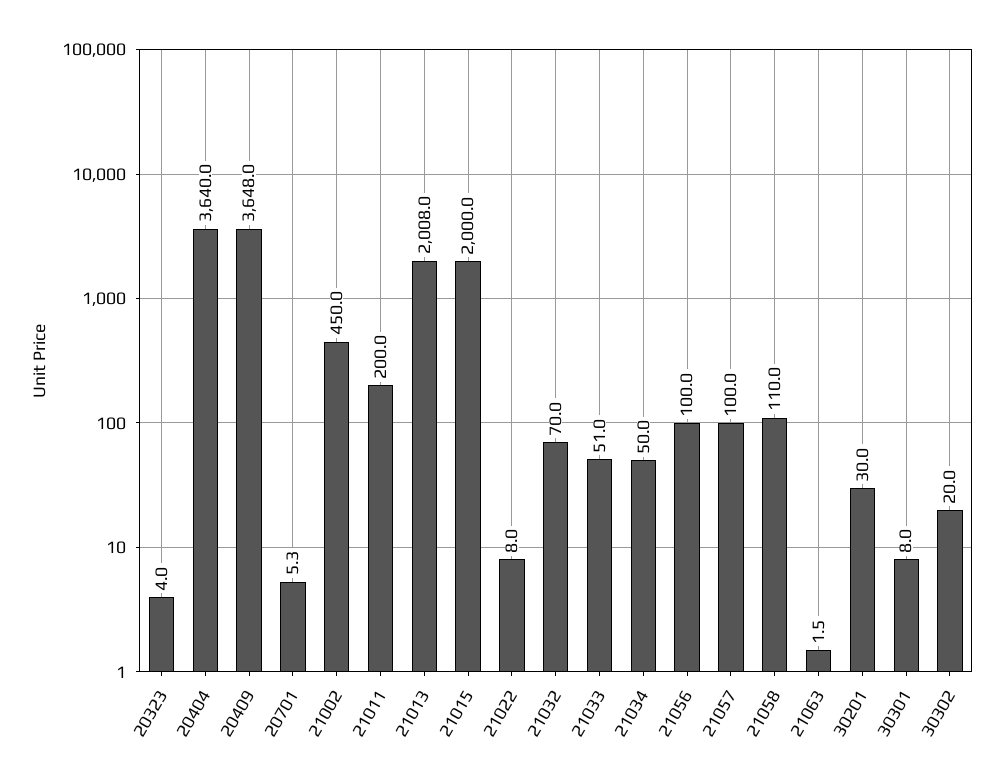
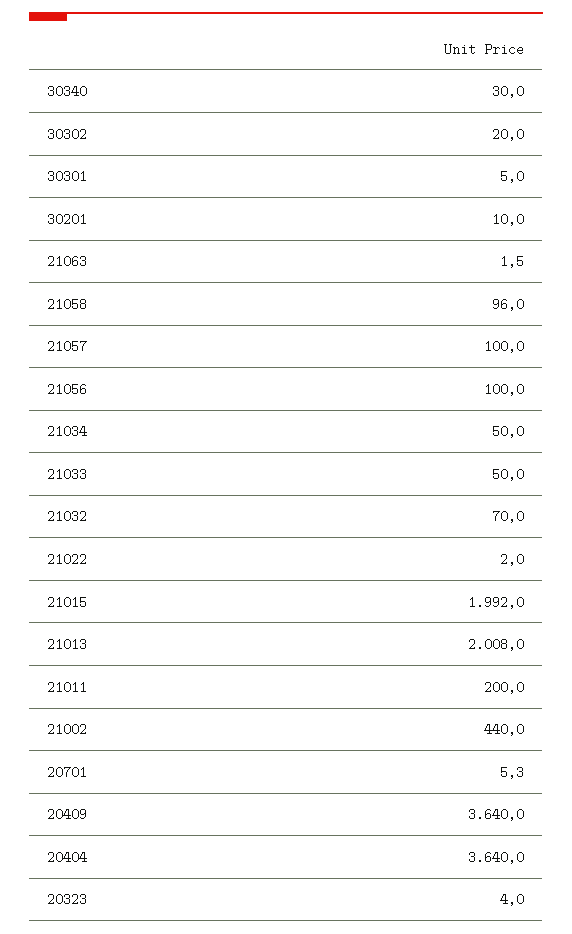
  {
    "20323": 4,
    "20404": 3640,
-   "20409": 3648,
+   "20409": 3640,
    "20701": 5.3,
-   "21002": 450,
+   "21002": 440,
    "21011": 200,
    "21013": 2008,
-   "21015": 2000,
+   "21015": 1992,
-   "21022": 8,
+   "21022": 2,
    "21032": 70,
-   "21033": 51,
+   "21033": 50,
    "21034": 50,
    "21056": 100,
    "21057": 100,
-   "21058": 110,
+   "21058": 96,
    "21063": 1.5,
-   "30201": 30,
+   "30201": 10,
-   "30301": 8,
+   "30301": 5,
-   "30302": 20
+   "30302": 20,
+   "30340": 30
  }

